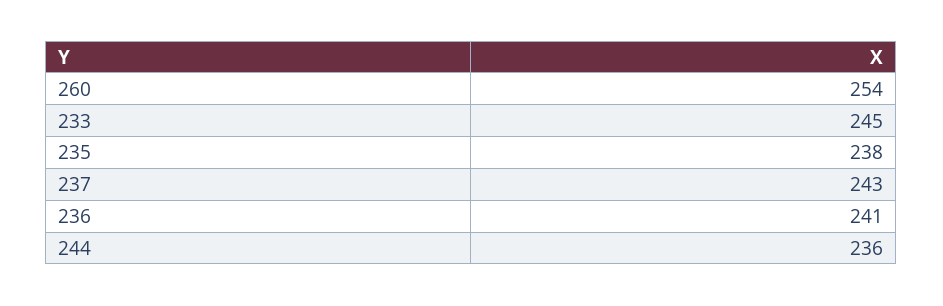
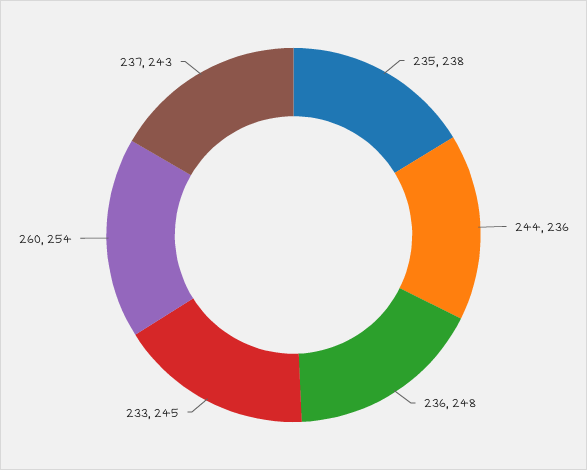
  {
    "260": 254,
    "233": 245,
    "235": 238,
    "237": 243,
-   "236": 241,
+   "236": 248,
    "244": 236
  }

